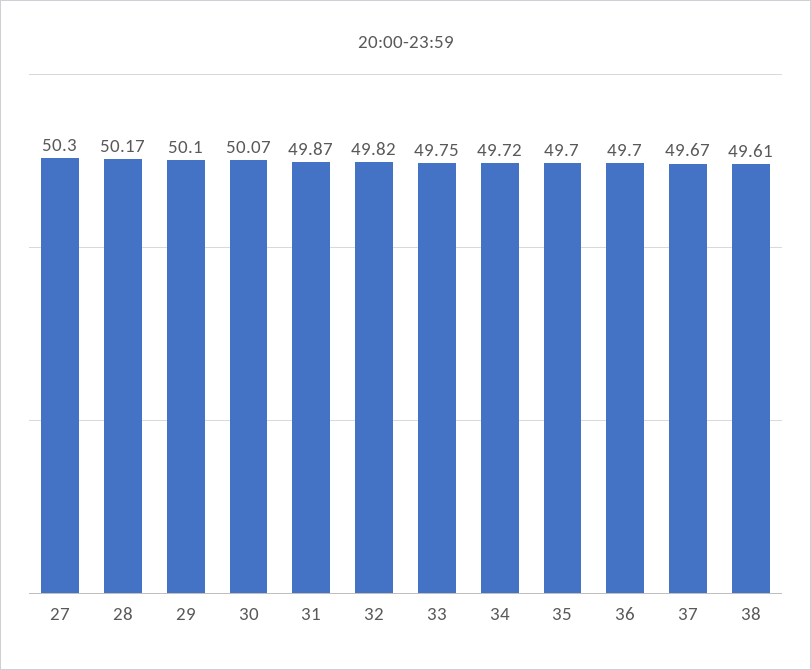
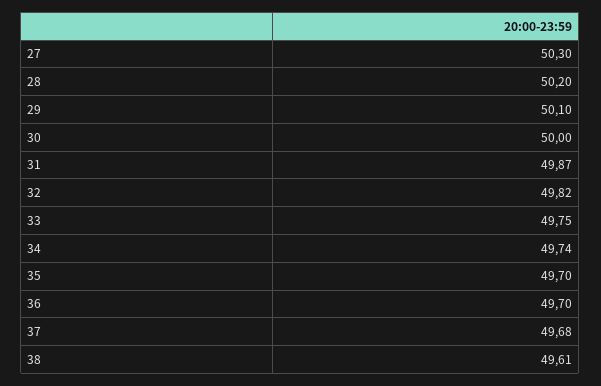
  {
    "27": 50.3,
-   "28": 50.17,
+   "28": 50.2,
    "29": 50.1,
-   "30": 50.07,
+   "30": 50,
    "31": 49.87,
    "32": 49.82,
    "33": 49.75,
-   "34": 49.72,
+   "34": 49.74,
    "35": 49.7,
    "36": 49.7,
-   "37": 49.67,
+   "37": 49.68,
    "38": 49.61
  }

